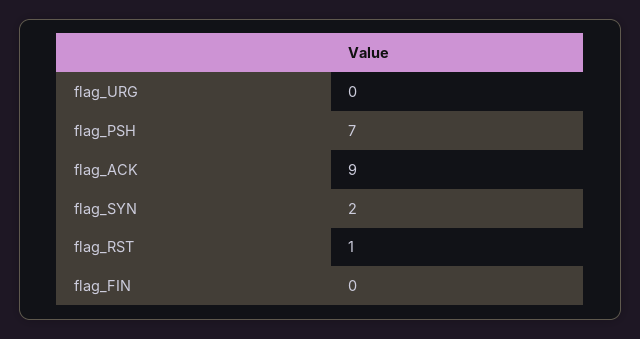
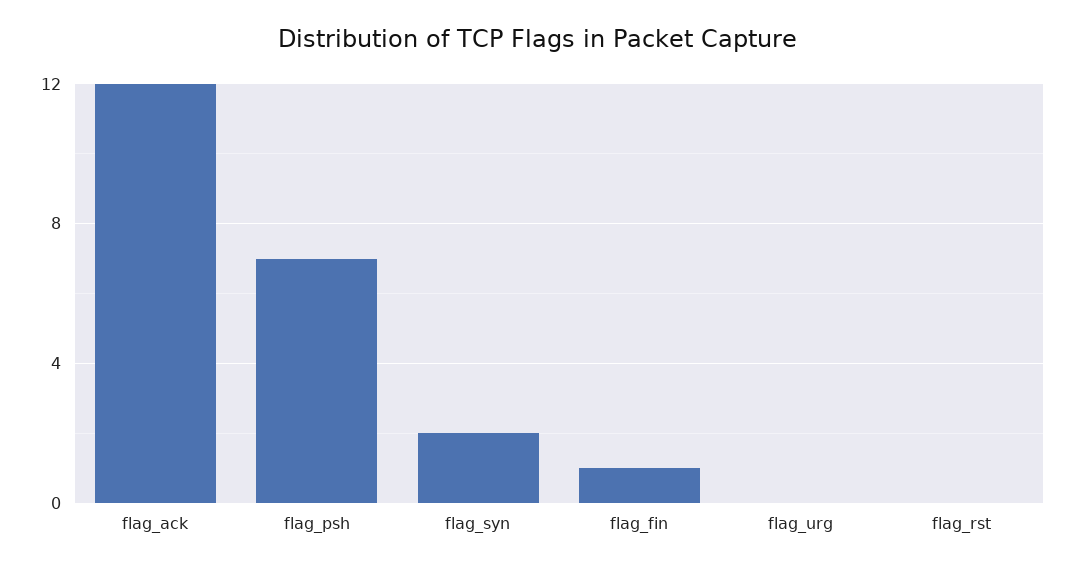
  {
    "flag_URG": 0,
    "flag_PSH": 7,
-   "flag_ACK": 9,
+   "flag_ACK": 12,
    "flag_SYN": 2,
-   "flag_RST": 1,
+   "flag_RST": 0,
-   "flag_FIN": 0
+   "flag_FIN": 1
  }

